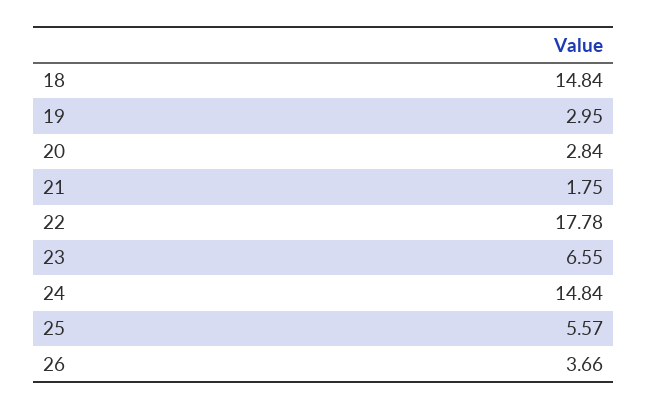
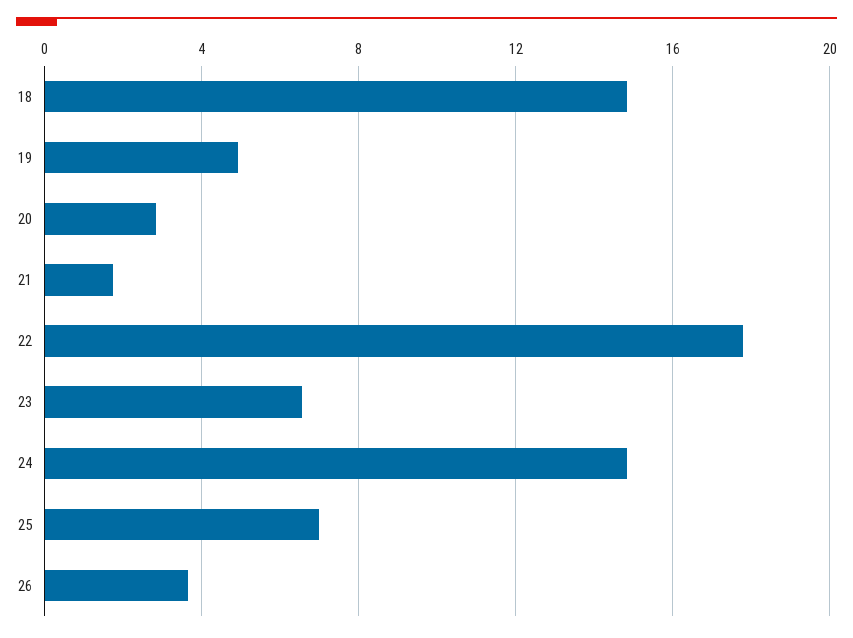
  {
    "18": 14.84,
-   "19": 2.95,
+   "19": 5,
    "20": 2.84,
    "21": 1.75,
    "22": 17.78,
    "23": 6.55,
    "24": 14.84,
-   "25": 5.57,
+   "25": 7,
    "26": 3.66
  }

